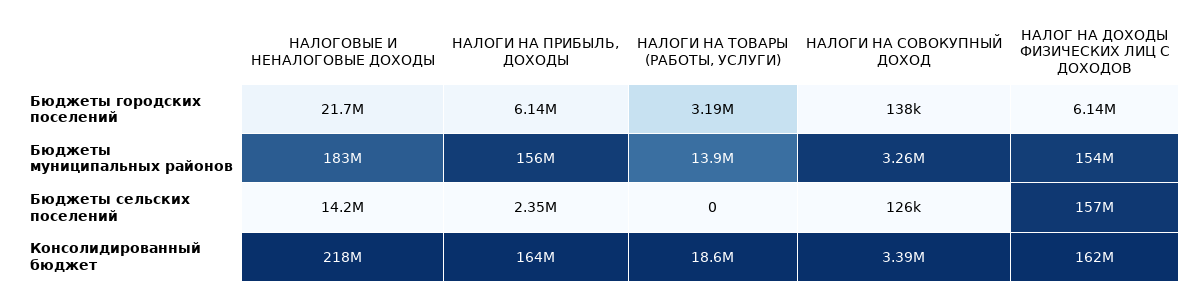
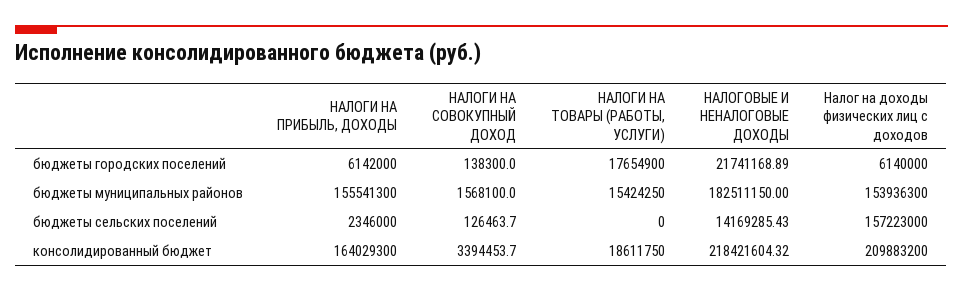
  {
    "НАЛОГОВЫЕ И НЕНАЛОГОВЫЕ ДОХОДЫ": {
      "Бюджеты городских поселений": 21741168.89,
      "Бюджеты муниципальных районов": 182511150,
      "Бюджеты сельских поселений": 14169285.43,
      "Консолидированный бюджет": 218421604.32
    },
    "НАЛОГИ НА ПРИБЫЛЬ, ДОХОДЫ": {
      "Бюджеты городских поселений": 6142000,
      "Бюджеты муниципальных районов": 155541300,
      "Бюджеты сельских поселений": 2346000,
      "Консолидированный бюджет": 164029300
    },
    "НАЛОГИ НА ТОВАРЫ (РАБОТЫ, УСЛУГИ)": {
-     "Бюджеты городских поселений": 3190000,
+     "Бюджеты городских поселений": 17654900,
-     "Бюджеты муниципальных районов": 13900000,
+     "Бюджеты муниципальных районов": 15424250,
      "Бюджеты сельских поселений": 0,
      "Консолидированный бюджет": 18611750
    },
    "НАЛОГИ НА СОВОКУПНЫЙ ДОХОД": {
      "Бюджеты городских поселений": 138300,
-     "Бюджеты муниципальных районов": 3260000,
+     "Бюджеты муниципальных районов": 1568100,
      "Бюджеты сельских поселений": 126463.7,
      "Консолидированный бюджет": 3394453.7
    },
    "НАЛОГ НА ДОХОДЫ ФИЗИЧЕСКИХ ЛИЦ С ДОХОДОВ": {
      "Бюджеты городских поселений": 6140000,
      "Бюджеты муниципальных районов": 153936300,
      "Бюджеты сельских поселений": 157223000,
-     "Консолидированный бюджет": 162000000
+     "Консолидированный бюджет": 209883200
    }
  }

